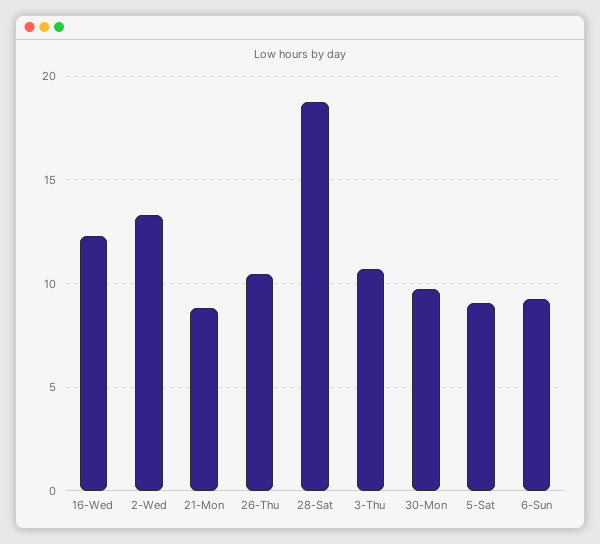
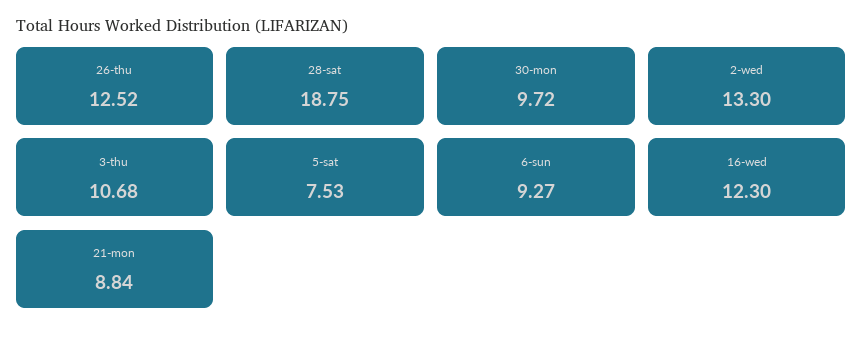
  {
    "16-Wed": 12.3,
    "2-Wed": 13.3,
    "21-Mon": 8.84,
-   "26-Thu": 10.5,
+   "26-Thu": 12.52,
    "28-Sat": 18.75,
    "3-Thu": 10.68,
    "30-Mon": 9.72,
-   "5-Sat": 9,
+   "5-Sat": 7.53,
    "6-Sun": 9.27
  }

